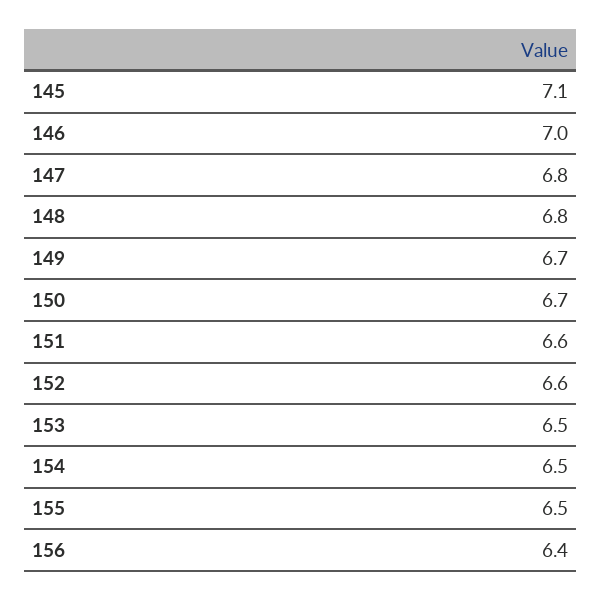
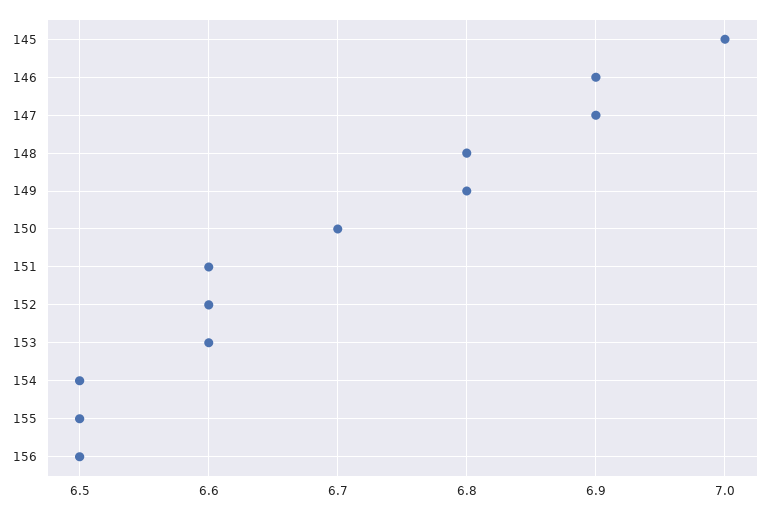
  {
-   "145": 7.1,
+   "145": 7,
-   "146": 7,
+   "146": 6.9,
-   "147": 6.8,
+   "147": 6.9,
    "148": 6.8,
-   "149": 6.7,
+   "149": 6.8,
    "150": 6.7,
    "151": 6.6,
    "152": 6.6,
-   "153": 6.5,
+   "153": 6.6,
    "154": 6.5,
    "155": 6.5,
-   "156": 6.4
+   "156": 6.5
  }

